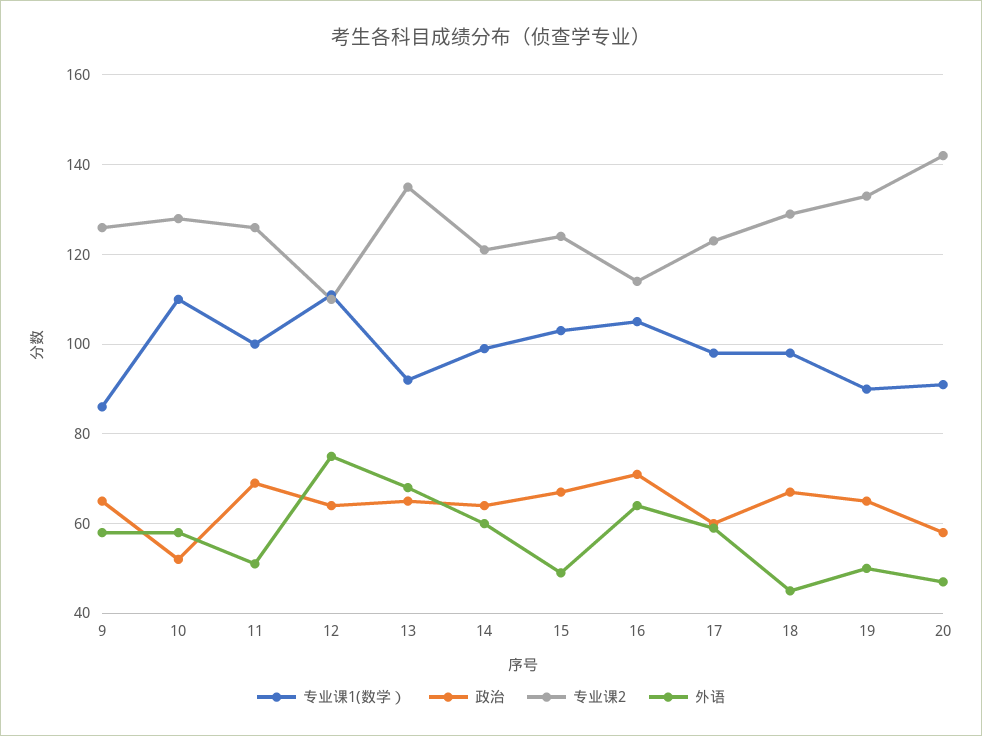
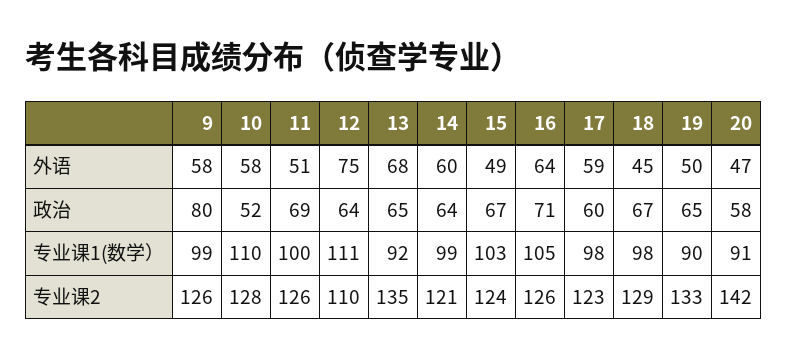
  {
    "专业课1(数学）": {
-     "9": 85,
+     "9": 99,
      "10": 110,
      "11": 100,
      "12": 111,
      "13": 92,
      "14": 99,
      "15": 103,
      "16": 105,
      "17": 98,
      "18": 98,
      "19": 90,
      "20": 91
    },
    "政治": {
-     "9": 65,
+     "9": 80,
      "10": 52,
      "11": 69,
      "12": 64,
      "13": 65,
      "14": 64,
      "15": 67,
      "16": 71,
      "17": 60,
      "18": 67,
      "19": 65,
      "20": 58
    },
    "专业课2": {
      "9": 126,
      "10": 128,
      "11": 126,
      "12": 110,
      "13": 135,
      "14": 121,
      "15": 124,
-     "16": 115,
+     "16": 126,
      "17": 123,
      "18": 129,
      "19": 133,
      "20": 142
    },
    "外语": {
      "9": 58,
      "10": 58,
      "11": 51,
      "12": 75,
      "13": 68,
      "14": 60,
      "15": 49,
      "16": 64,
      "17": 59,
      "18": 45,
      "19": 50,
      "20": 47
    }
  }

